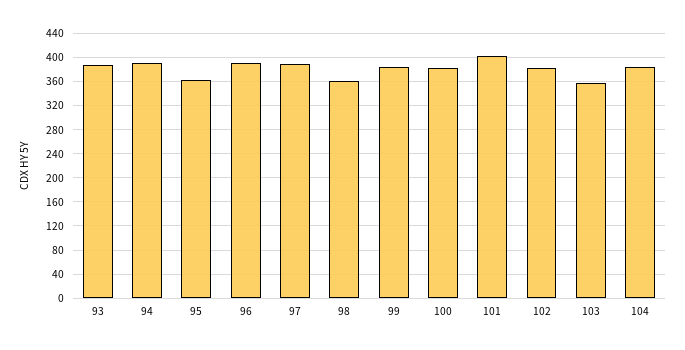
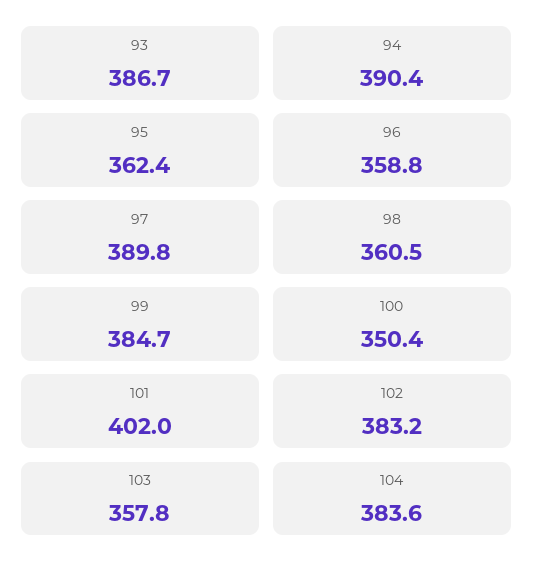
  {
    "93": 386.7,
    "94": 390.4,
    "95": 362.4,
-   "96": 390,
+   "96": 358.8,
    "97": 389.8,
    "98": 360.5,
    "99": 384.7,
-   "100": 380,
+   "100": 350.4,
    "101": 402,
    "102": 383.2,
    "103": 357.8,
    "104": 383.6
  }

